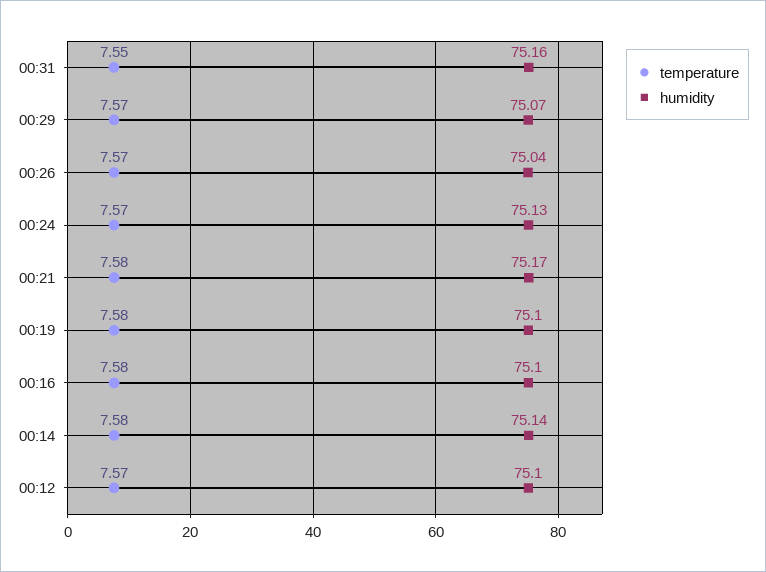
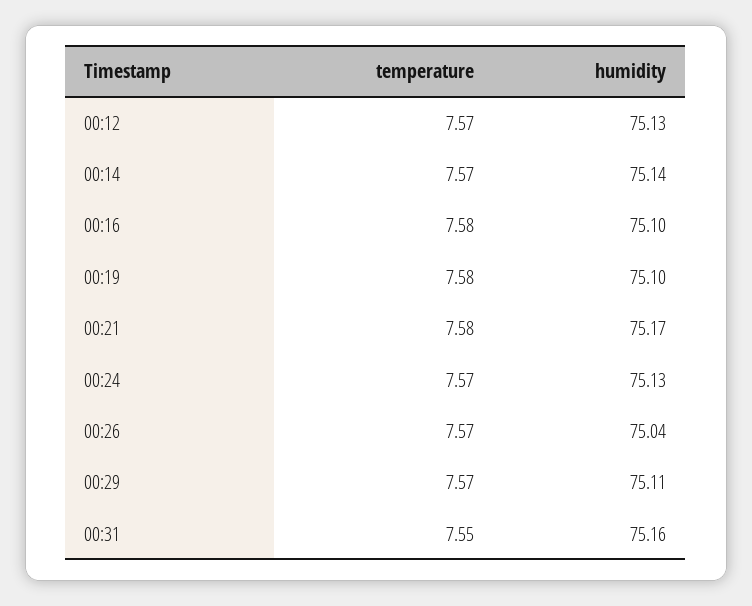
  {
    "temperature": {
      "00:31": 7.55,
      "00:29": 7.57,
      "00:26": 7.57,
      "00:24": 7.57,
      "00:21": 7.58,
      "00:19": 7.58,
      "00:16": 7.58,
-     "00:14": 7.58,
+     "00:14": 7.57,
      "00:12": 7.57
    },
    "humidity": {
      "00:31": 75.16,
-     "00:29": 75.07,
+     "00:29": 75.11,
      "00:26": 75.04,
      "00:24": 75.13,
      "00:21": 75.17,
      "00:19": 75.1,
      "00:16": 75.1,
      "00:14": 75.14,
-     "00:12": 75.1
+     "00:12": 75.13
    }
  }

